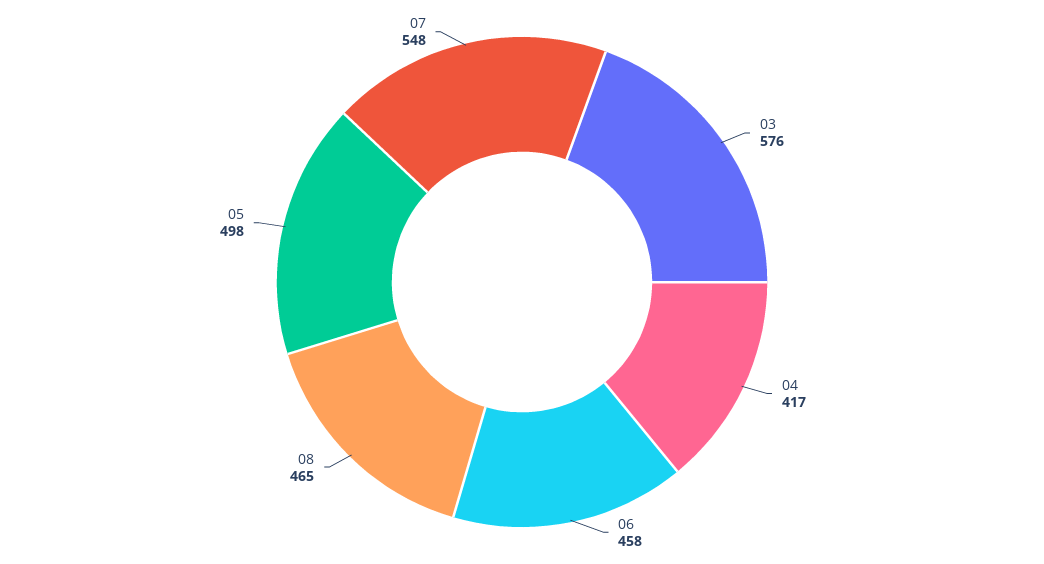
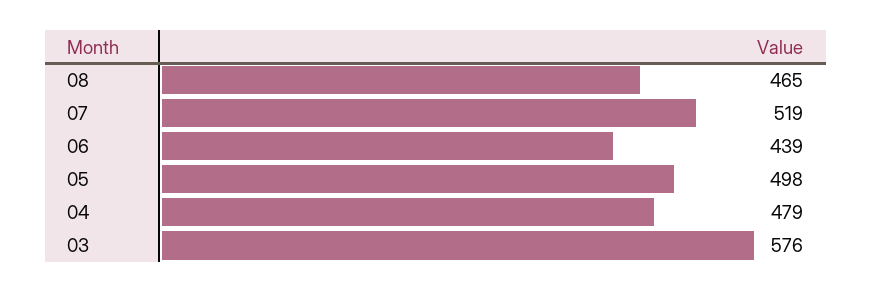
  {
    "03": 576,
-   "04": 417,
+   "04": 479,
-   "06": 458,
+   "06": 439,
    "08": 465,
    "05": 498,
-   "07": 548
+   "07": 519
  }

